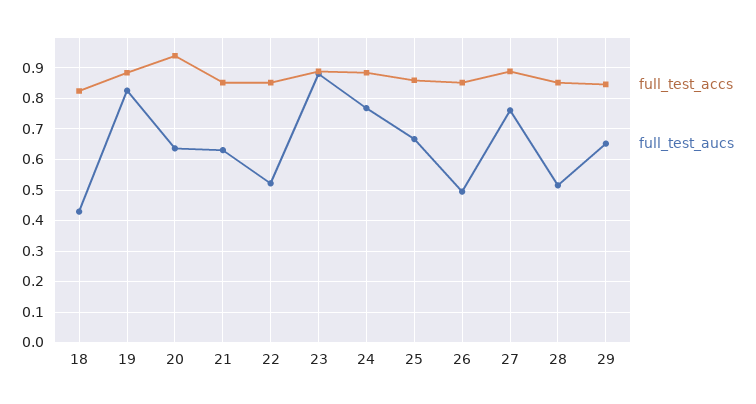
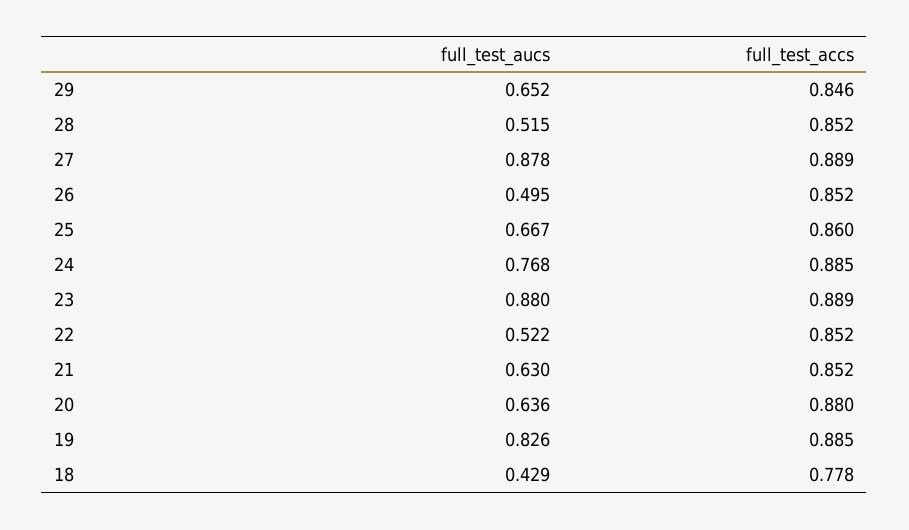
  {
    "full_test_accs": {
-     "18": 0.82,
+     "18": 0.778,
      "19": 0.885,
-     "20": 0.94,
+     "20": 0.88,
      "21": 0.852,
      "22": 0.852,
      "23": 0.889,
      "24": 0.885,
      "25": 0.86,
      "26": 0.852,
      "27": 0.889,
      "28": 0.852,
      "29": 0.846
    },
    "full_test_aucs": {
      "18": 0.429,
      "19": 0.826,
      "20": 0.636,
      "21": 0.63,
      "22": 0.522,
      "23": 0.88,
      "24": 0.768,
      "25": 0.667,
      "26": 0.495,
-     "27": 0.76,
+     "27": 0.878,
      "28": 0.515,
      "29": 0.652
    }
  }

